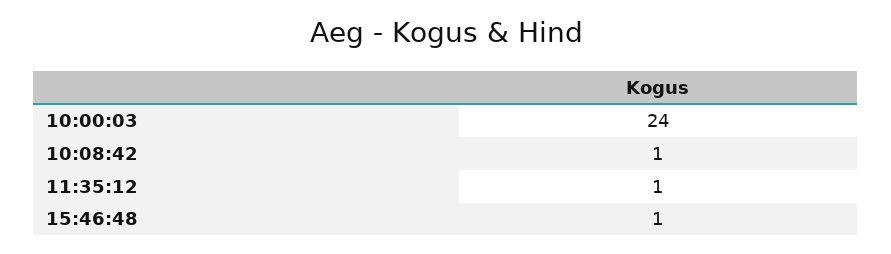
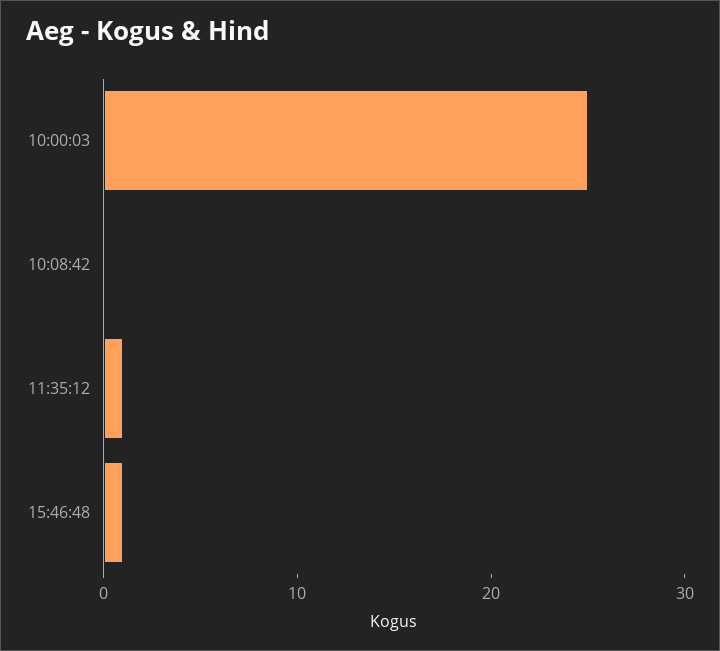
  {
-   "10:00:03": 24,
+   "10:00:03": 25,
-   "10:08:42": 1,
+   "10:08:42": 0,
    "11:35:12": 1,
    "15:46:48": 1
  }

